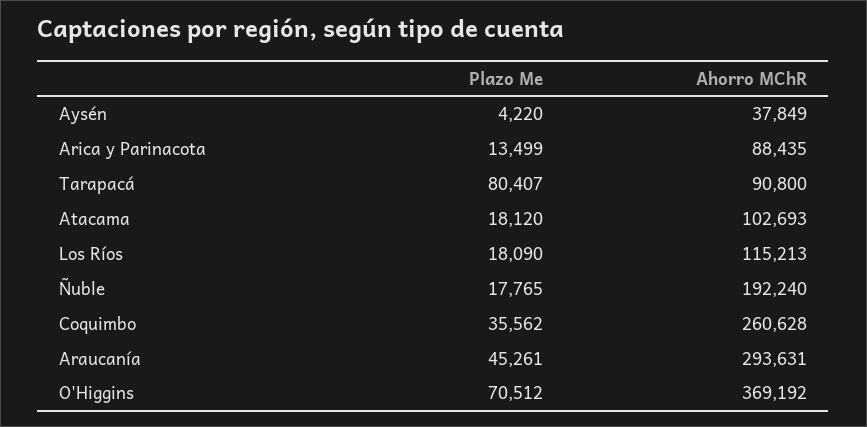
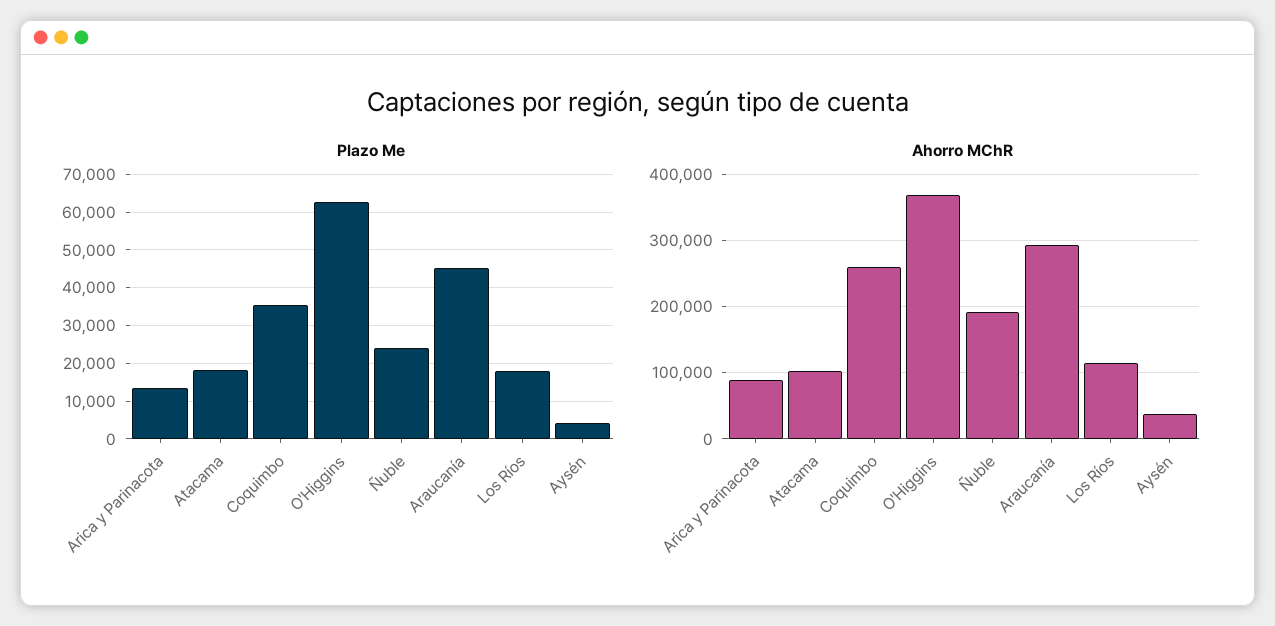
  {
    "Plazo Me": {
      "Aysén": 4220,
      "Arica y Parinacota": 13499,
-     "Tarapacá": 80407,
      "Atacama": 18120,
      "Los Ríos": 18090,
-     "Ñuble": 17765,
+     "Ñuble": 24000,
      "Coquimbo": 35562,
      "Araucanía": 45261,
-     "O'Higgins": 70512
+     "O'Higgins": 62000
    },
    "Ahorro MChR": {
      "Aysén": 37849,
      "Arica y Parinacota": 88435,
-     "Tarapacá": 90800,
      "Atacama": 102693,
      "Los Ríos": 115213,
      "Ñuble": 192240,
      "Coquimbo": 260628,
      "Araucanía": 293631,
      "O'Higgins": 369192
    }
  }

